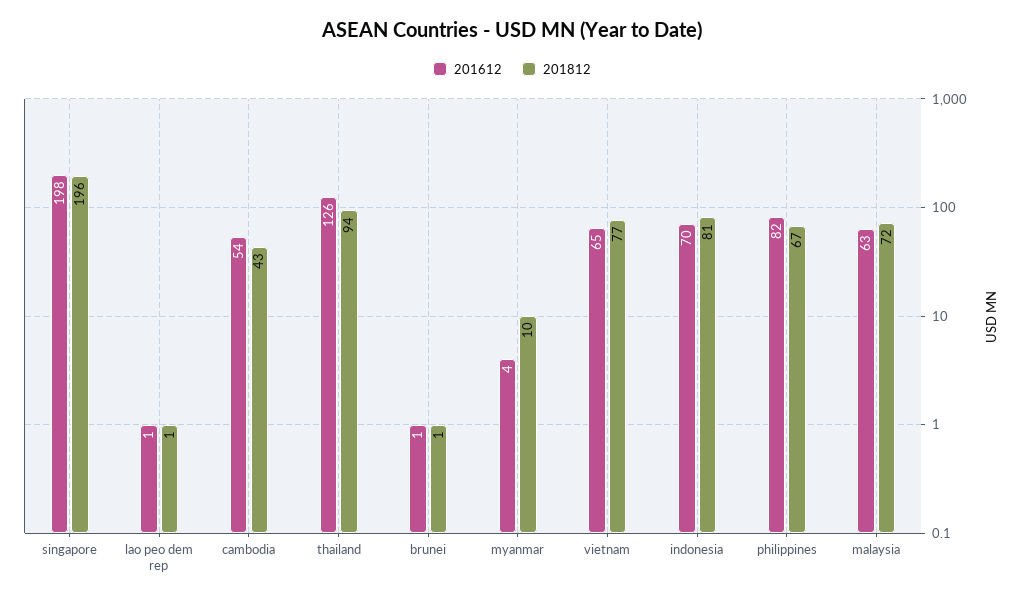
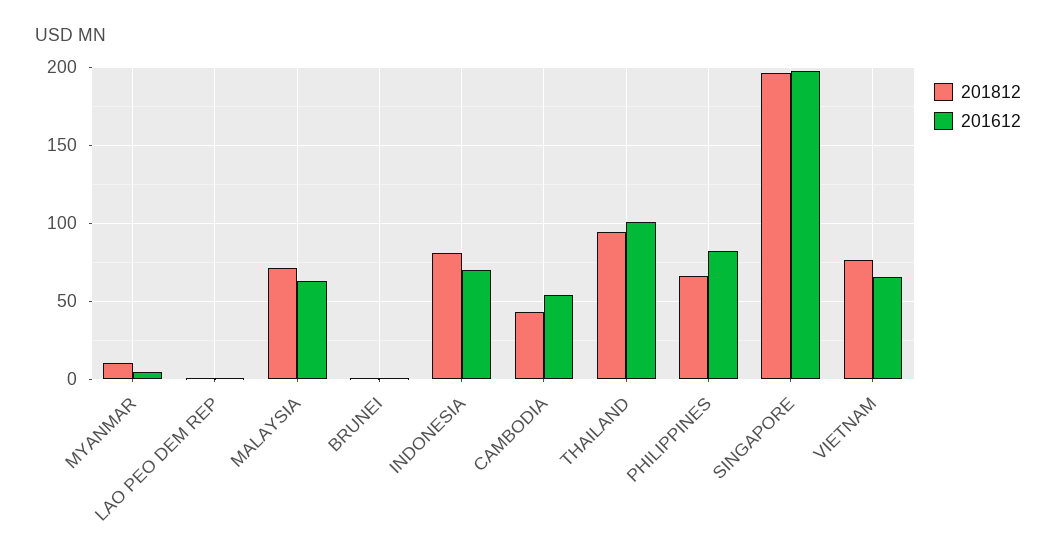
  {
    "201612": {
      "singapore": 198,
      "lao peo dem rep": 1,
      "cambodia": 54,
-     "thailand": 126,
+     "thailand": 100,
      "brunei": 1,
      "myanmar": 4,
      "vietnam": 65,
      "indonesia": 70,
      "philippines": 82,
      "malaysia": 63
    },
    "201812": {
      "singapore": 196,
      "lao peo dem rep": 1,
      "cambodia": 43,
      "thailand": 94,
      "brunei": 1,
      "myanmar": 10,
      "vietnam": 77,
      "indonesia": 81,
      "philippines": 67,
      "malaysia": 72
    }
  }

